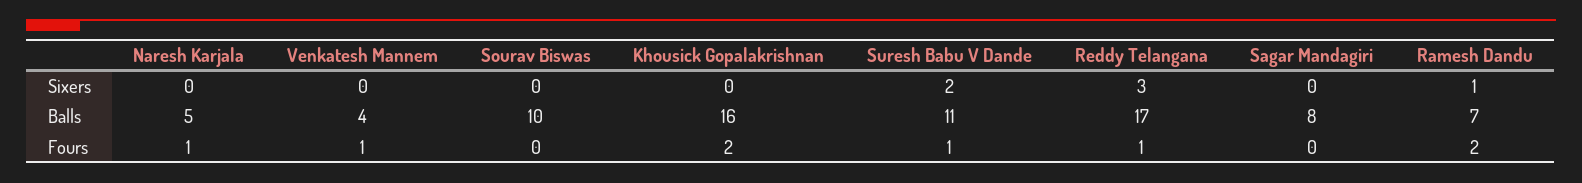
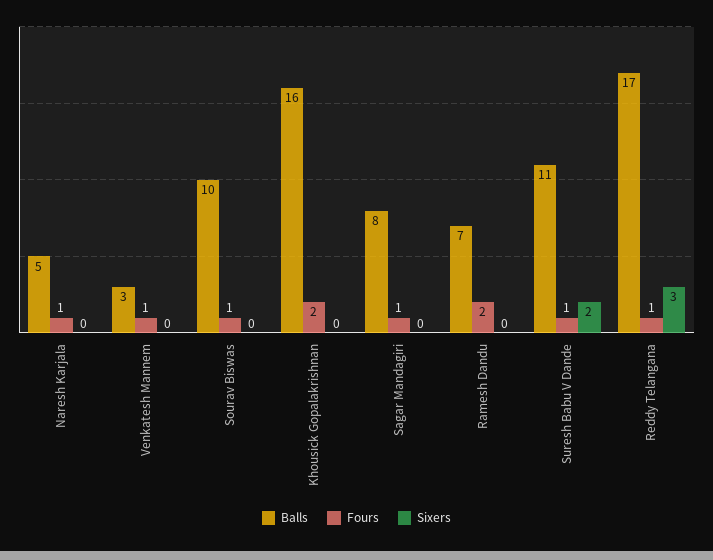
  {
    "Sixers": {
      "Naresh Karjala": 0,
      "Venkatesh Mannem": 0,
      "Sourav Biswas": 0,
      "Khousick Gopalakrishnan": 0,
      "Suresh Babu V Dande": 2,
      "Reddy Telangana": 3,
      "Sagar Mandagiri": 0,
-     "Ramesh Dandu": 1
+     "Ramesh Dandu": 0
    },
    "Balls": {
      "Naresh Karjala": 5,
-     "Venkatesh Mannem": 4,
+     "Venkatesh Mannem": 3,
      "Sourav Biswas": 10,
      "Khousick Gopalakrishnan": 16,
      "Suresh Babu V Dande": 11,
      "Reddy Telangana": 17,
      "Sagar Mandagiri": 8,
      "Ramesh Dandu": 7
    },
    "Fours": {
      "Naresh Karjala": 1,
      "Venkatesh Mannem": 1,
-     "Sourav Biswas": 0,
+     "Sourav Biswas": 1,
      "Khousick Gopalakrishnan": 2,
      "Suresh Babu V Dande": 1,
      "Reddy Telangana": 1,
-     "Sagar Mandagiri": 0,
+     "Sagar Mandagiri": 1,
      "Ramesh Dandu": 2
    }
  }

